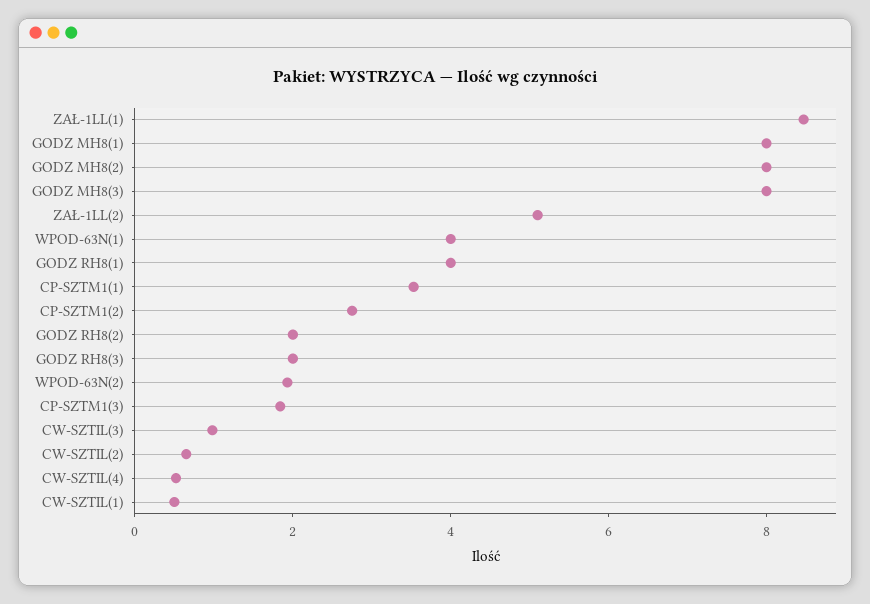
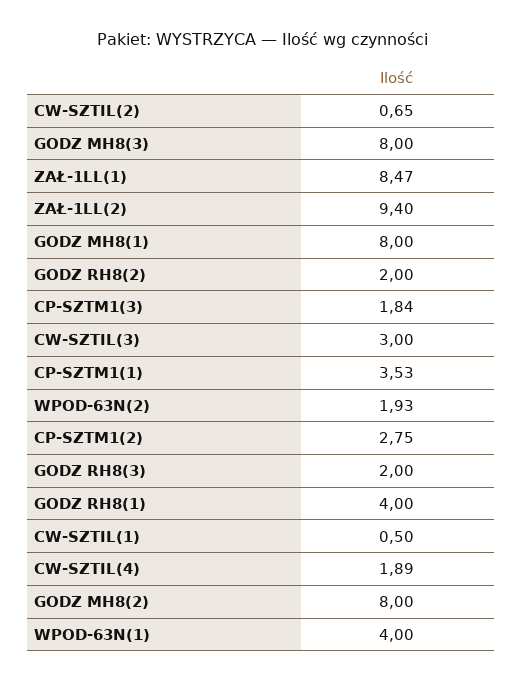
  {
    "ZAŁ-1LL(1)": 8.47,
    "GODZ MH8(1)": 8,
    "GODZ MH8(2)": 8,
    "GODZ MH8(3)": 8,
-   "ZAŁ-1LL(2)": 5,
+   "ZAŁ-1LL(2)": 9.4,
    "WPOD-63N(1)": 4,
    "GODZ RH8(1)": 4,
    "CP-SZTM1(1)": 3.53,
    "CP-SZTM1(2)": 2.75,
    "GODZ RH8(2)": 2,
    "GODZ RH8(3)": 2,
    "WPOD-63N(2)": 1.93,
    "CP-SZTM1(3)": 1.84,
-   "CW-SZTIL(3)": 1,
+   "CW-SZTIL(3)": 3,
    "CW-SZTIL(2)": 0.65,
-   "CW-SZTIL(4)": 0.5,
+   "CW-SZTIL(4)": 1.89,
    "CW-SZTIL(1)": 0.5
  }

